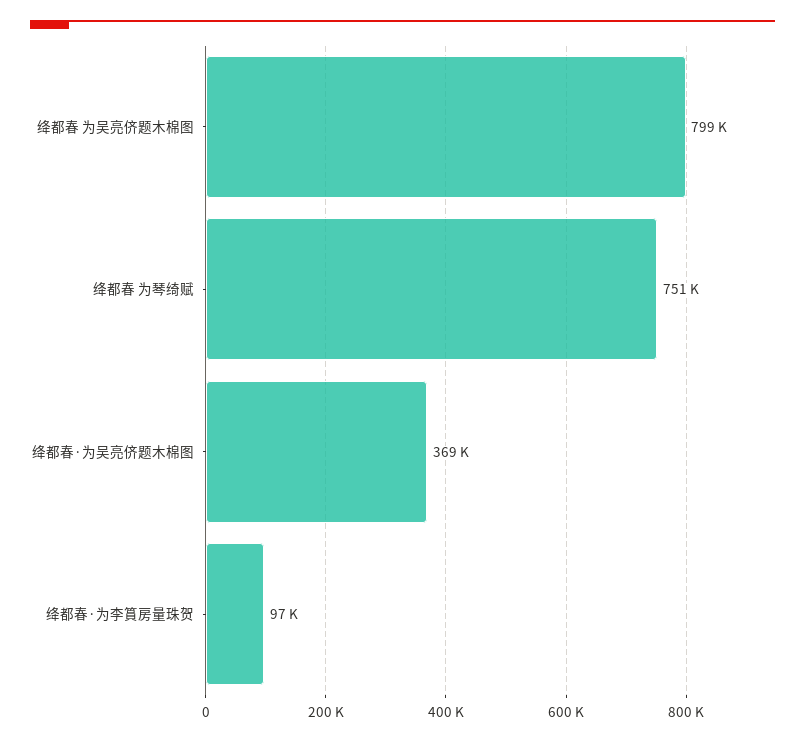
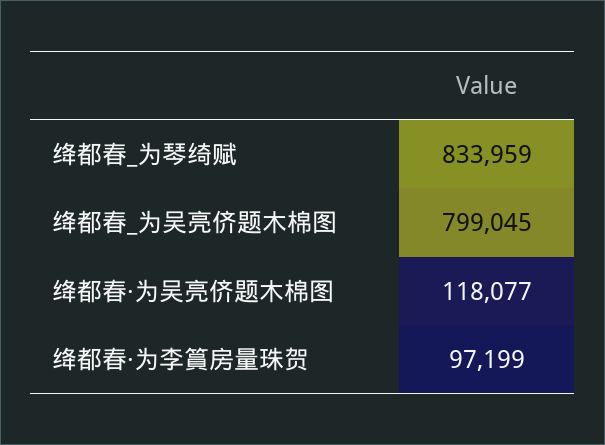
  {
    "绛都春 为吴亮侪题木棉图": 799045,
-   "绛都春 为琴绮赋": 751000,
+   "绛都春 为琴绮赋": 833959,
-   "绛都春·为吴亮侪题木棉图": 369000,
+   "绛都春·为吴亮侪题木棉图": 118077,
    "绛都春·为李篔房量珠贺": 97199
  }

